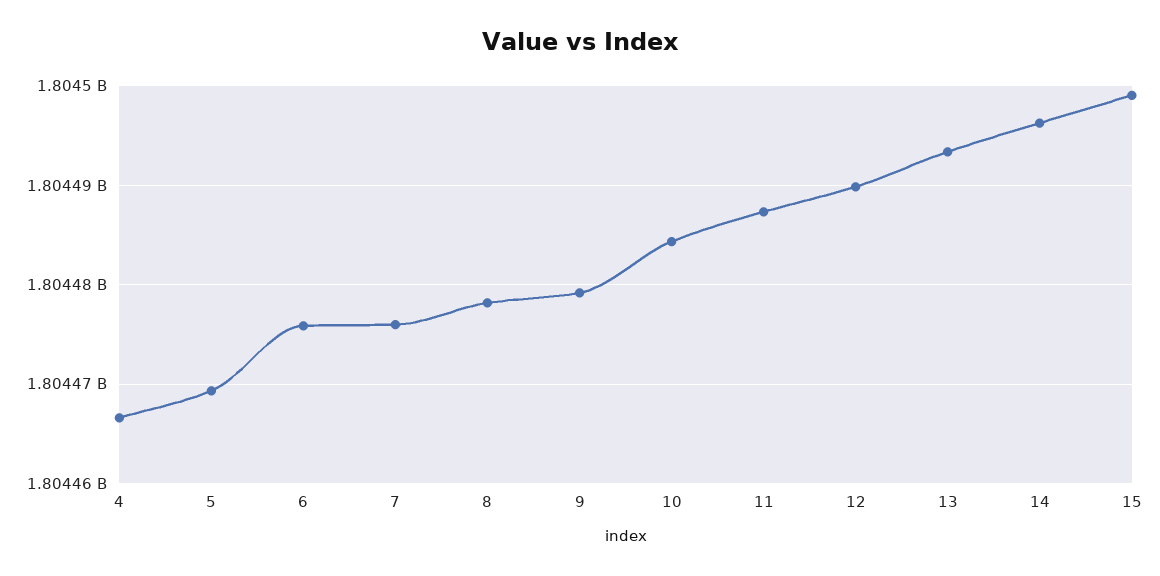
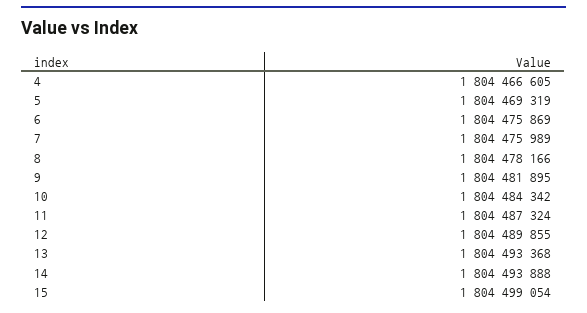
  {
    "4": 1804466605,
    "5": 1804469319,
    "6": 1804475869,
    "7": 1804475989,
    "8": 1804478166,
-   "9": 1804479000,
+   "9": 1804481895,
    "10": 1804484342,
    "11": 1804487324,
    "12": 1804489855,
    "13": 1804493368,
-   "14": 1804496000,
+   "14": 1804493888,
    "15": 1804499054
  }

